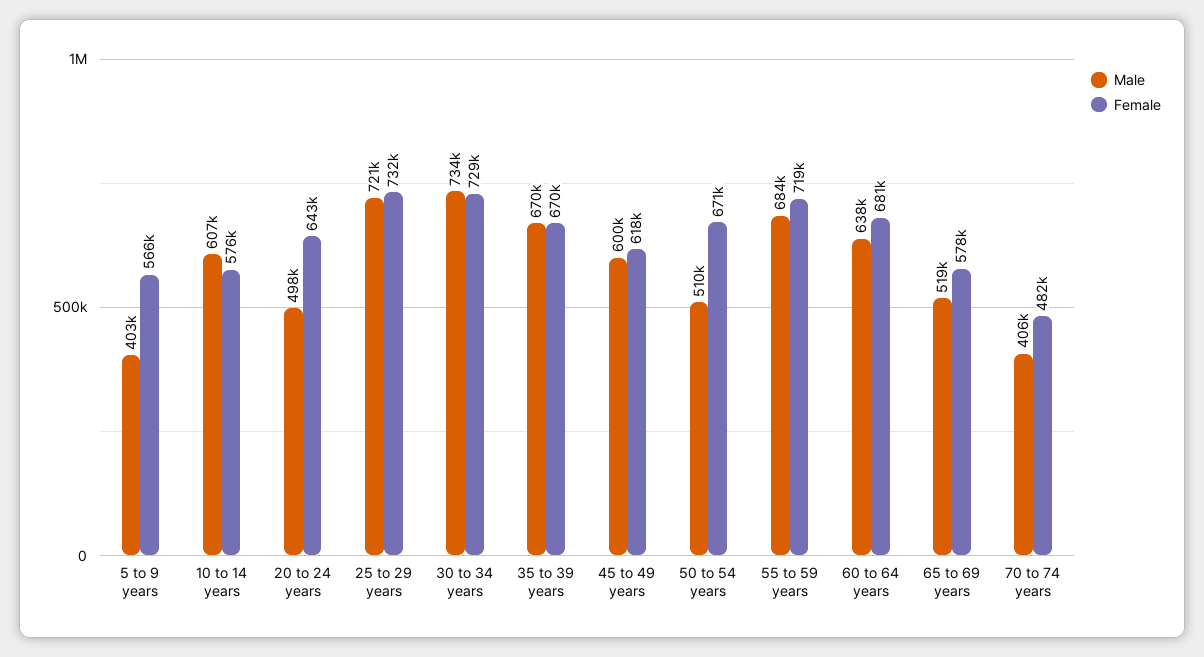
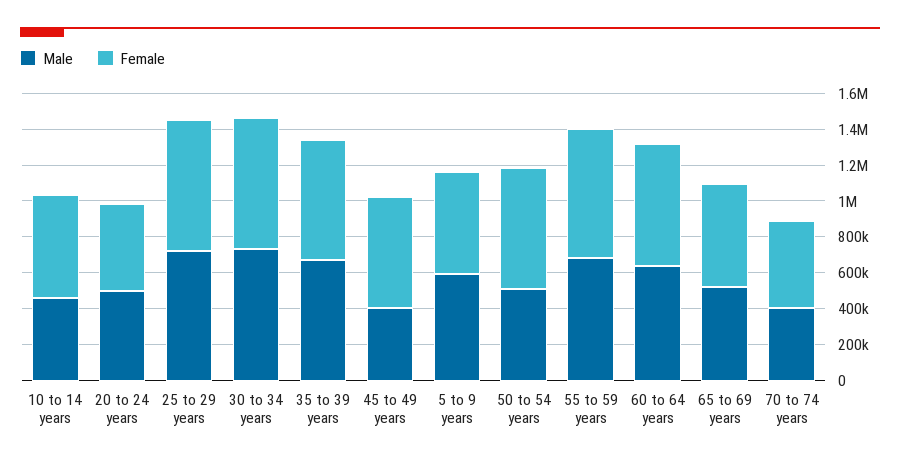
  {
    "Male": {
-     "5 to 9 years": 403000,
+     "5 to 9 years": 600000,
-     "10 to 14 years": 607000,
+     "10 to 14 years": 450000,
      "20 to 24 years": 498000,
      "25 to 29 years": 721000,
      "30 to 34 years": 734000,
      "35 to 39 years": 670000,
-     "45 to 49 years": 600000,
+     "45 to 49 years": 400000,
      "50 to 54 years": 510000,
      "55 to 59 years": 684000,
      "60 to 64 years": 638000,
      "65 to 69 years": 519000,
      "70 to 74 years": 406000
    },
    "Female": {
      "5 to 9 years": 566000,
      "10 to 14 years": 576000,
-     "20 to 24 years": 643000,
+     "20 to 24 years": 500000,
      "25 to 29 years": 732000,
      "30 to 34 years": 729000,
      "35 to 39 years": 670000,
      "45 to 49 years": 618000,
      "50 to 54 years": 671000,
      "55 to 59 years": 719000,
      "60 to 64 years": 681000,
      "65 to 69 years": 578000,
      "70 to 74 years": 482000
    }
  }

